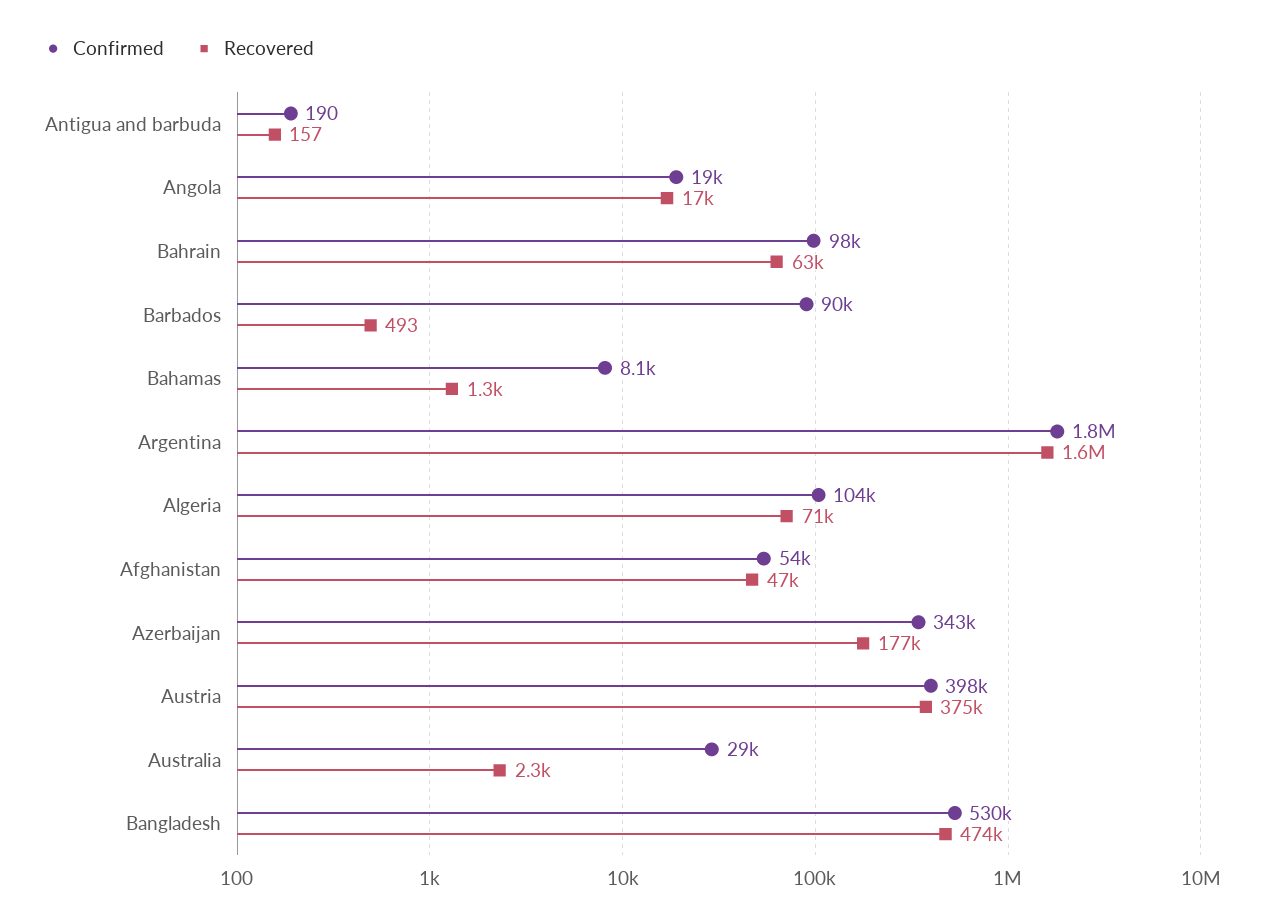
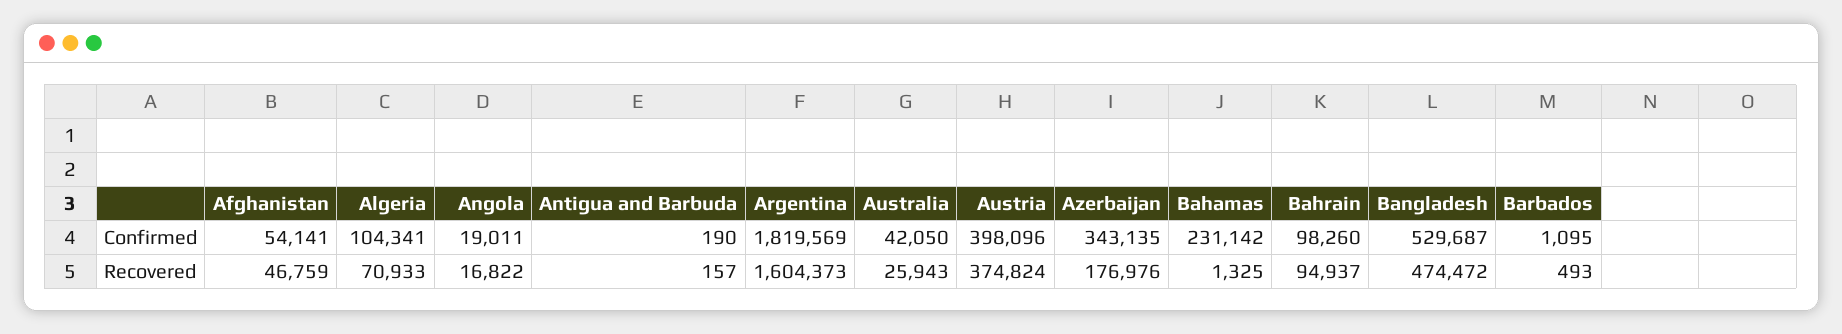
  {
    "Confirmed": {
      "Antigua and barbuda": 190,
      "Angola": 19011,
      "Bahrain": 98260,
-     "Barbados": 90000,
+     "Barbados": 1095,
-     "Bahamas": 8100,
+     "Bahamas": 231142,
      "Argentina": 1819569,
      "Algeria": 104341,
      "Afghanistan": 54141,
      "Azerbaijan": 343135,
      "Austria": 398096,
-     "Australia": 29000,
+     "Australia": 42050,
      "Bangladesh": 529687
    },
    "Recovered": {
      "Antigua and barbuda": 157,
      "Angola": 16822,
-     "Bahrain": 63000,
+     "Bahrain": 94937,
      "Barbados": 493,
      "Bahamas": 1325,
      "Argentina": 1604373,
      "Algeria": 70933,
      "Afghanistan": 46759,
      "Azerbaijan": 176976,
      "Austria": 374824,
-     "Australia": 2300,
+     "Australia": 25943,
      "Bangladesh": 474472
    }
  }

